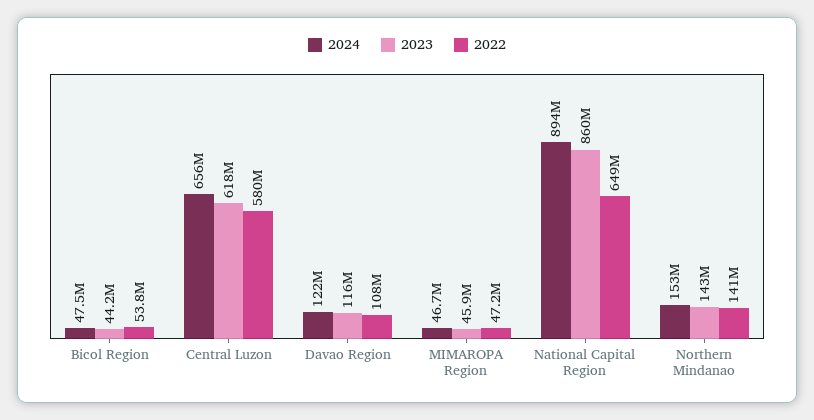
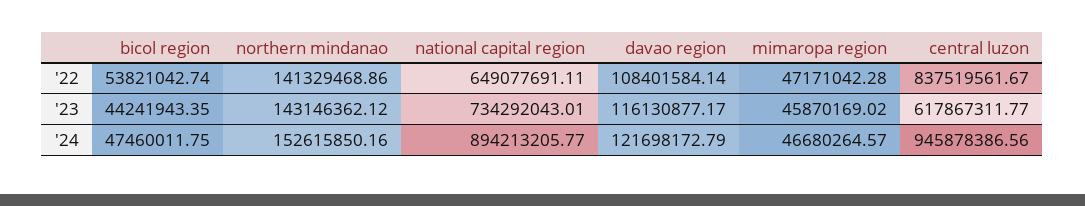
  {
    "2024": {
      "Bicol Region": 47460011.75,
-     "Central Luzon": 656000000,
+     "Central Luzon": 945878386.56,
      "Davao Region": 121698172.79,
      "MIMAROPA Region": 46680264.57,
      "National Capital Region": 894213205.77,
      "Northern Mindanao": 152615850.16
    },
    "2023": {
      "Bicol Region": 44241943.35,
      "Central Luzon": 617867311.77,
      "Davao Region": 116130877.17,
      "MIMAROPA Region": 45870169.02,
-     "National Capital Region": 860000000,
+     "National Capital Region": 734292043.01,
      "Northern Mindanao": 143146362.12
    },
    "2022": {
      "Bicol Region": 53821042.74,
-     "Central Luzon": 580000000,
+     "Central Luzon": 837519561.67,
      "Davao Region": 108401584.14,
      "MIMAROPA Region": 47171042.28,
      "National Capital Region": 649077691.11,
      "Northern Mindanao": 141329468.86
    }
  }

